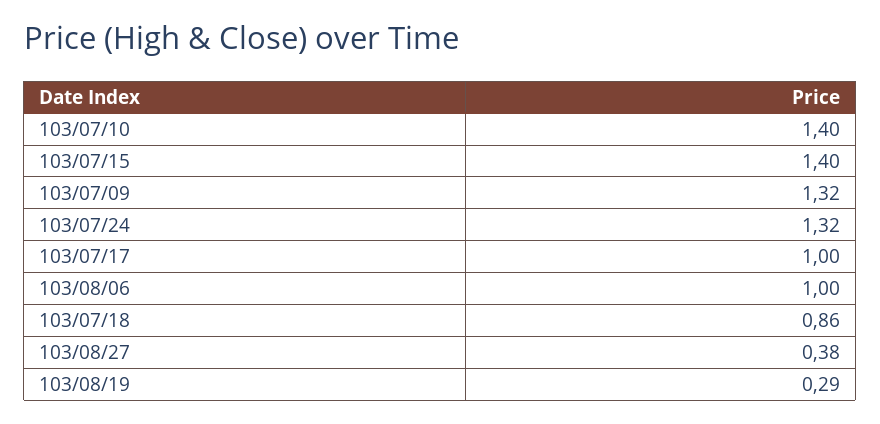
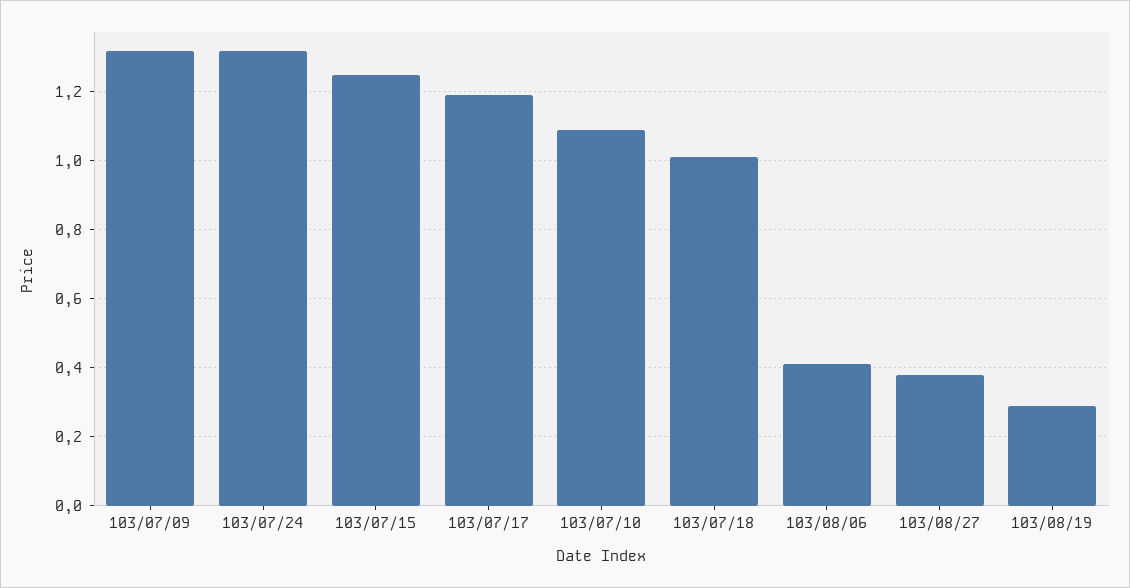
  {
-   "103/07/10": 1.4,
+   "103/07/10": 1.1,
-   "103/07/15": 1.4,
+   "103/07/15": 1.25,
    "103/07/09": 1.32,
    "103/07/24": 1.32,
-   "103/07/17": 1,
+   "103/07/17": 1.2,
-   "103/08/06": 1,
+   "103/08/06": 0.4,
-   "103/07/18": 0.86,
+   "103/07/18": 1,
    "103/08/27": 0.38,
    "103/08/19": 0.29
  }

